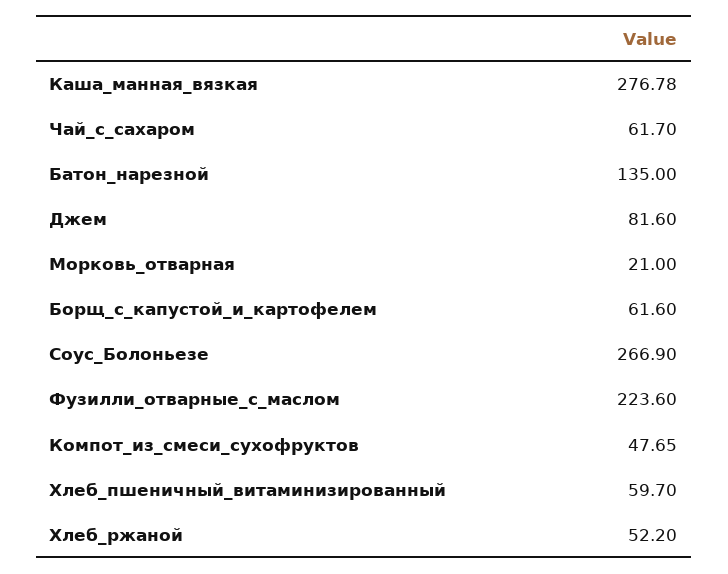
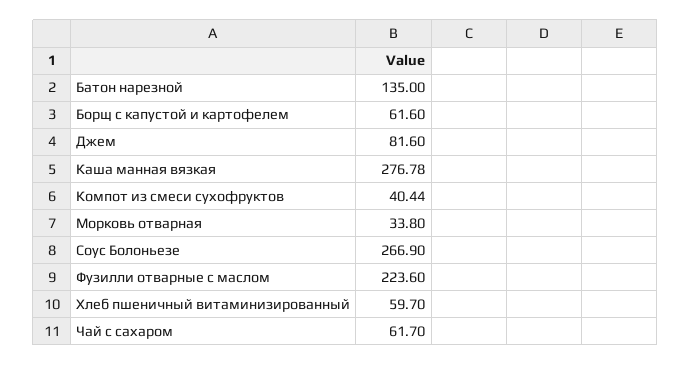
  {
    "Каша_манная_вязкая": 276.78,
    "Чай_с_сахаром": 61.7,
    "Батон_нарезной": 135,
    "Джем": 81.6,
-   "Морковь_отварная": 21,
+   "Морковь_отварная": 33.8,
    "Борщ_с_капустой_и_картофелем": 61.6,
    "Соус_Болоньезе": 266.9,
    "Фузилли_отварные_с_маслом": 223.6,
-   "Компот_из_смеси_сухофруктов": 47.65,
+   "Компот_из_смеси_сухофруктов": 40.44,
-   "Хлеб_пшеничный_витаминизированный": 59.7,
+   "Хлеб_пшеничный_витаминизированный": 59.7
-   "Хлеб_ржаной": 52.2
  }

